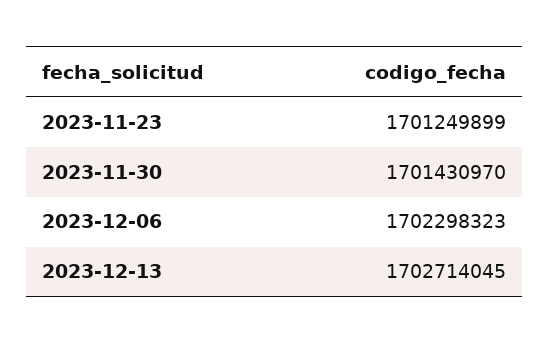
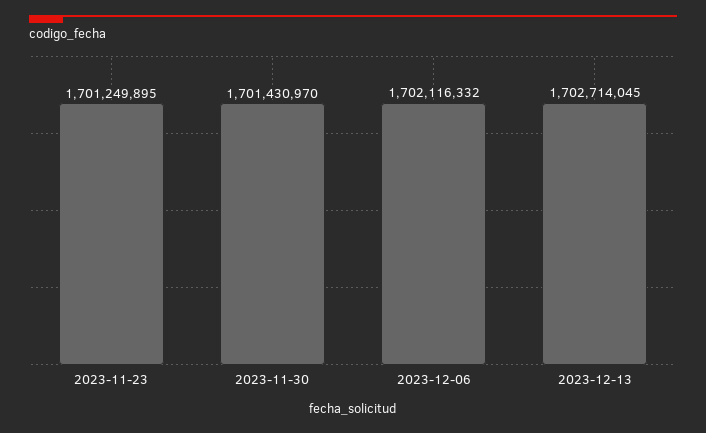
  {
-   "2023-11-23": 1701249899,
+   "2023-11-23": 1701249895,
    "2023-11-30": 1701430970,
-   "2023-12-06": 1702298323,
+   "2023-12-06": 1702116332,
    "2023-12-13": 1702714045
  }

